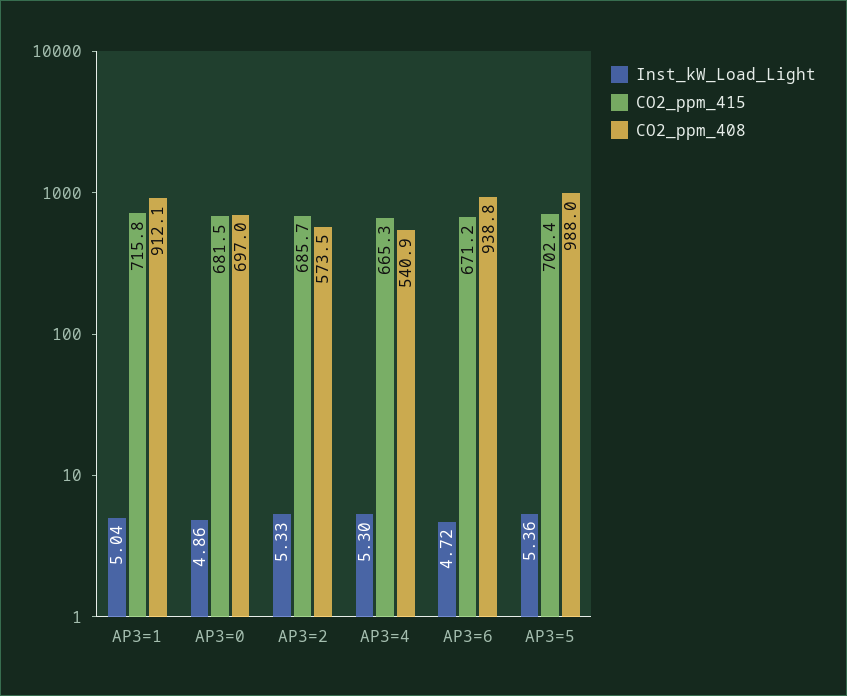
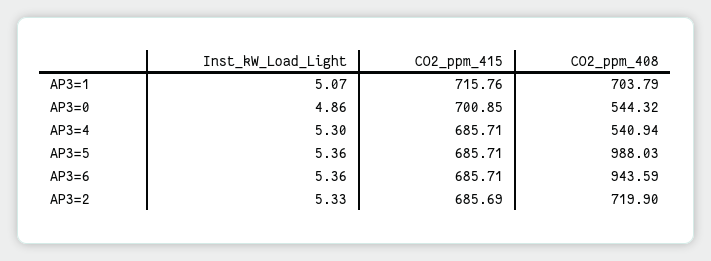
  {
    "Inst_kW_Load_Light": {
-     "AP3=1": 5.04,
+     "AP3=1": 5.07,
      "AP3=0": 4.86,
      "AP3=2": 5.33,
      "AP3=4": 5.3,
-     "AP3=6": 4.72,
+     "AP3=6": 5.36,
      "AP3=5": 5.36
    },
    "CO2_ppm_415": {
      "AP3=1": 715.76,
-     "AP3=0": 681.5,
+     "AP3=0": 700.85,
      "AP3=2": 685.69,
-     "AP3=4": 665.3,
+     "AP3=4": 685.71,
-     "AP3=6": 671.2,
+     "AP3=6": 685.71,
-     "AP3=5": 702.4
+     "AP3=5": 685.71
    },
    "CO2_ppm_408": {
-     "AP3=1": 912.1,
+     "AP3=1": 703.79,
-     "AP3=0": 697,
+     "AP3=0": 544.32,
-     "AP3=2": 573.5,
+     "AP3=2": 719.9,
      "AP3=4": 540.94,
-     "AP3=6": 938.8,
+     "AP3=6": 943.59,
      "AP3=5": 988.03
    }
  }

